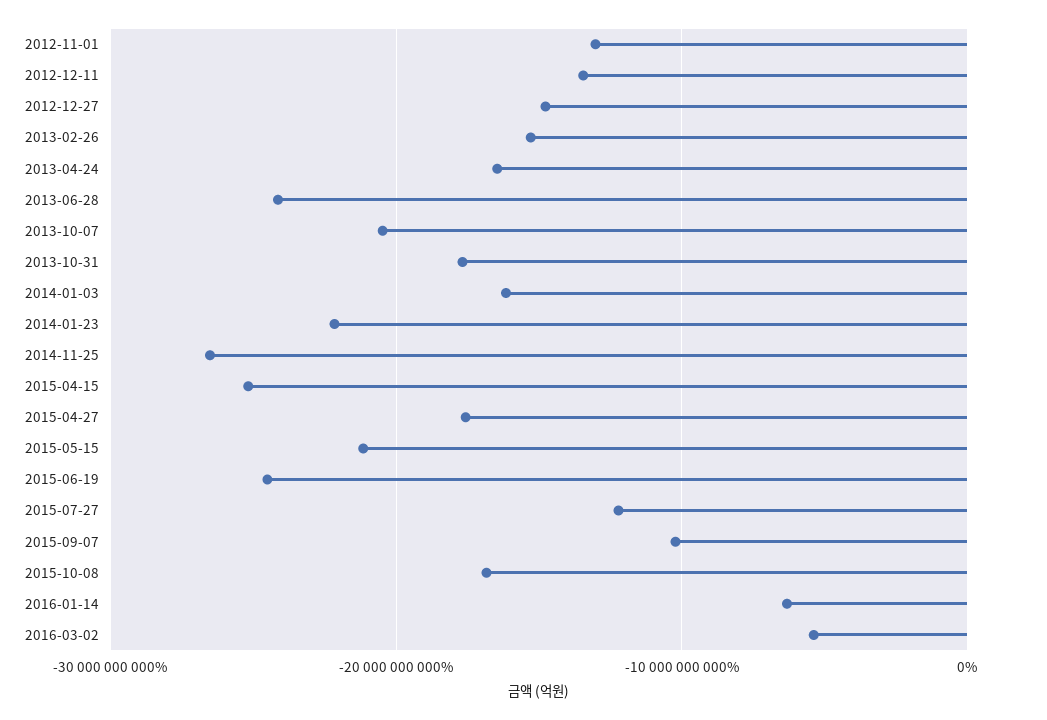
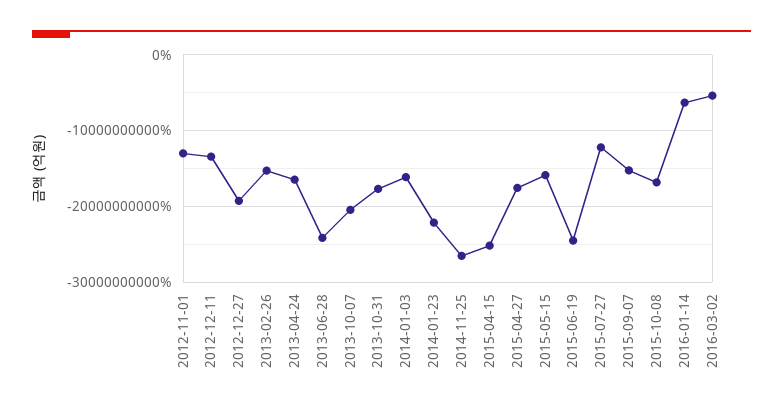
  {
    "2012-11-01": -13000000000,
    "2012-12-11": -13000000000,
-   "2012-12-27": -15000000000,
+   "2012-12-27": -19000000000,
    "2013-02-26": -15000000000,
    "2013-04-24": -16000000000,
    "2013-06-28": -24000000000,
    "2013-10-07": -20000000000,
    "2013-10-31": -18000000000,
    "2014-01-03": -16000000000,
    "2014-01-23": -22000000000,
    "2014-11-25": -27000000000,
    "2015-04-15": -25000000000,
    "2015-04-27": -18000000000,
-   "2015-05-15": -21000000000,
+   "2015-05-15": -16000000000,
    "2015-06-19": -25000000000,
    "2015-07-27": -12000000000,
-   "2015-09-07": -10000000000,
+   "2015-09-07": -15000000000,
    "2015-10-08": -17000000000,
    "2016-01-14": -6000000000,
    "2016-03-02": -5000000000
  }

